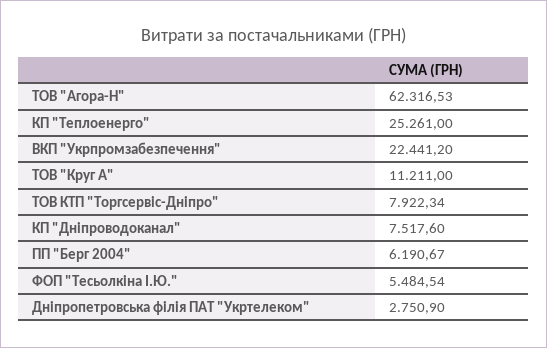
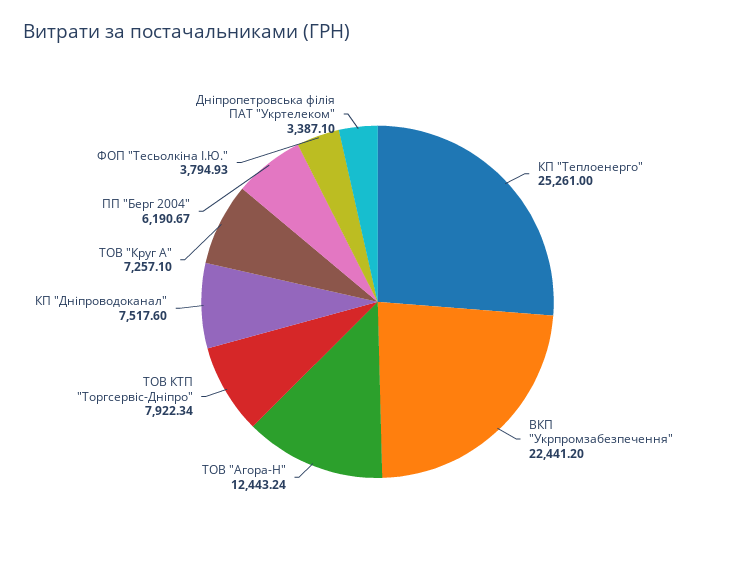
  {
-   "ТОВ \"Агора-Н\"": 62316.53,
+   "ТОВ \"Агора-Н\"": 12443.24,
    "КП \"Теплоенерго\"": 25261,
    "ВКП \"Укрпромзабезпечення\"": 22441.2,
-   "ТОВ \"Круг А\"": 11211,
+   "ТОВ \"Круг А\"": 7257.1,
    "ТОВ КТП \"Торгсервіс-Дніпро\"": 7922.34,
    "КП \"Дніпроводоканал\"": 7517.6,
    "ПП \"Берг 2004\"": 6190.67,
-   "ФОП \"Тесьолкіна І.Ю.\"": 5484.54,
+   "ФОП \"Тесьолкіна І.Ю.\"": 3794.93,
-   "Дніпропетровська філія ПАТ \"Укртелеком\"": 2750.9
+   "Дніпропетровська філія ПАТ \"Укртелеком\"": 3387.1
  }

